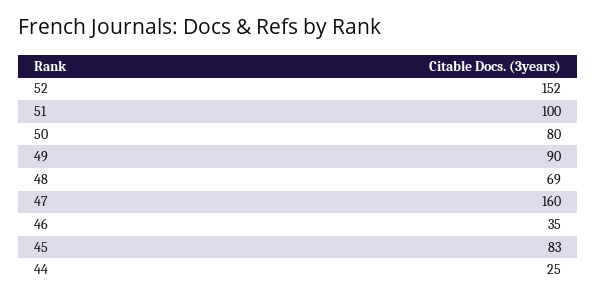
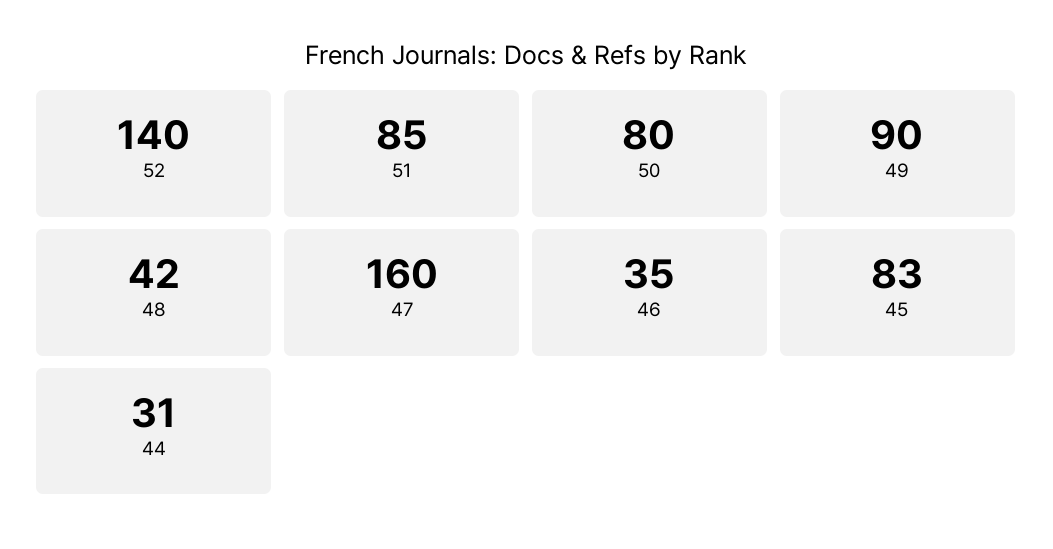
  {
-   "52": 152,
+   "52": 140,
-   "51": 100,
+   "51": 85,
    "50": 80,
    "49": 90,
-   "48": 69,
+   "48": 42,
    "47": 160,
    "46": 35,
    "45": 83,
-   "44": 25
+   "44": 31
  }

